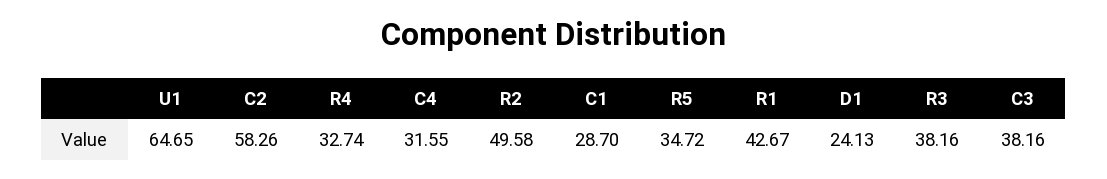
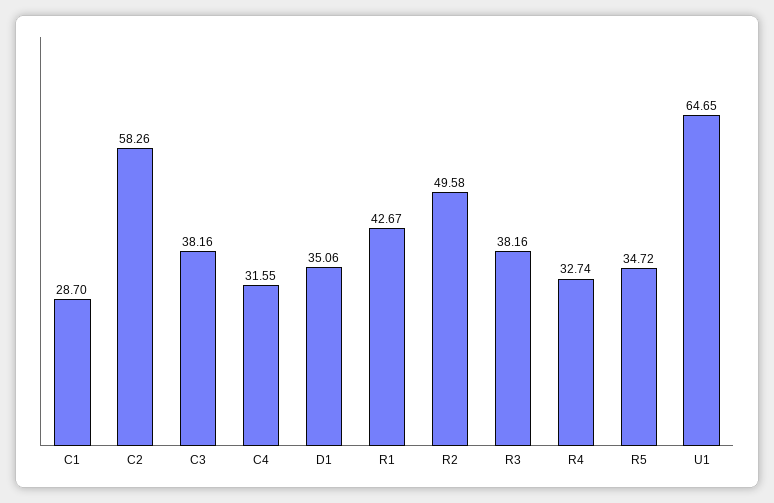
  {
    "U1": 64.65,
    "C2": 58.26,
    "R4": 32.74,
    "C4": 31.55,
    "R2": 49.58,
    "C1": 28.7,
    "R5": 34.72,
    "R1": 42.67,
-   "D1": 24.13,
+   "D1": 35.06,
    "R3": 38.16,
    "C3": 38.16
  }

